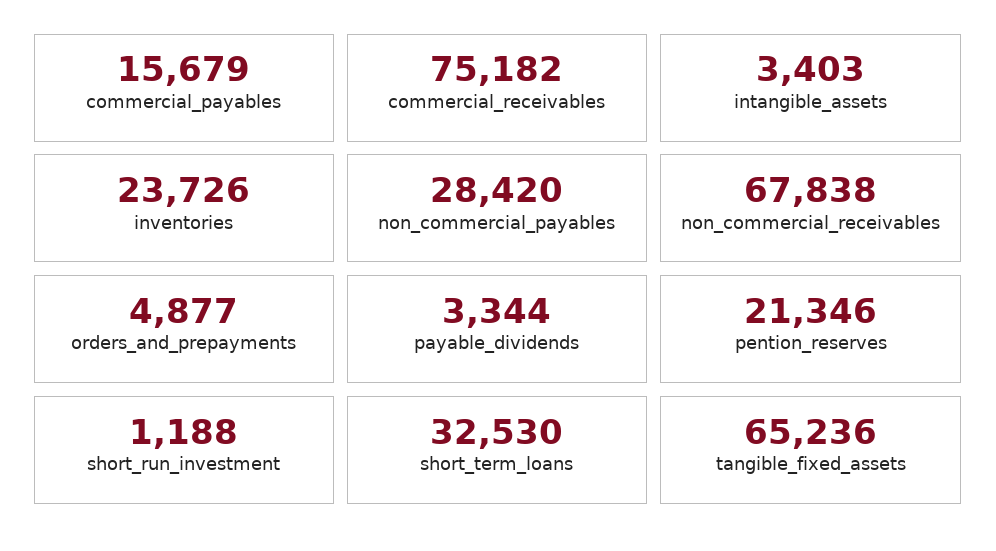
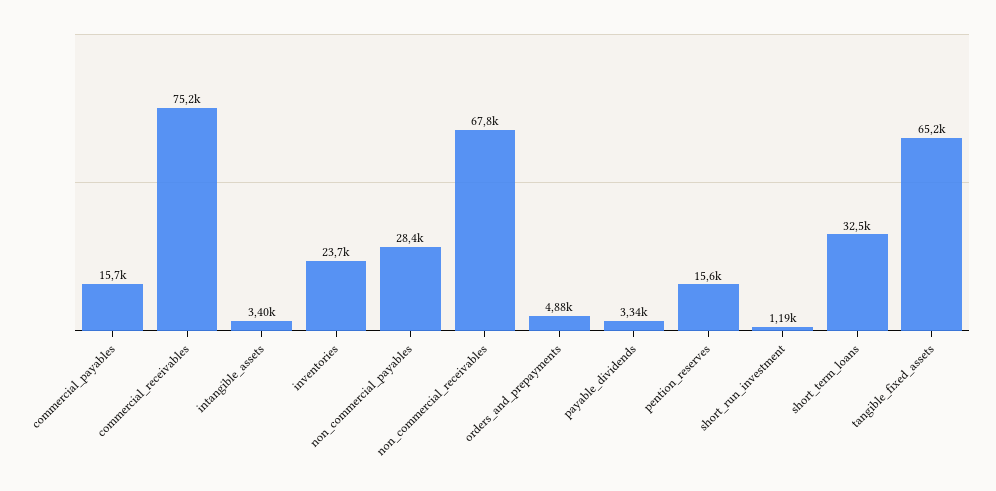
  {
    "commercial_payables": 15679,
    "commercial_receivables": 75182,
    "intangible_assets": 3403,
    "inventories": 23726,
    "non_commercial_payables": 28420,
    "non_commercial_receivables": 67838,
    "orders_and_prepayments": 4877,
    "payable_dividends": 3344,
-   "pention_reserves": 21346,
+   "pention_reserves": 15600,
    "short_run_investment": 1188,
    "short_term_loans": 32530,
    "tangible_fixed_assets": 65236
  }

